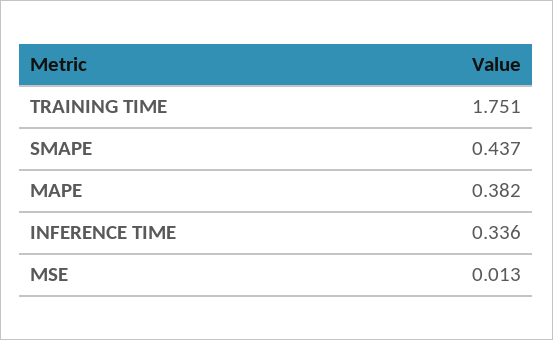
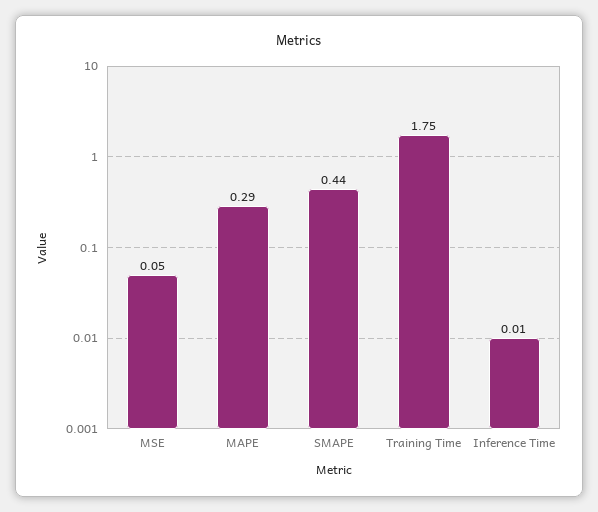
  {
    "TRAINING TIME": 1.751,
    "SMAPE": 0.437,
-   "MAPE": 0.382,
+   "MAPE": 0.29,
-   "INFERENCE TIME": 0.336,
+   "INFERENCE TIME": 0.01,
-   "MSE": 0.013
+   "MSE": 0.05
  }

